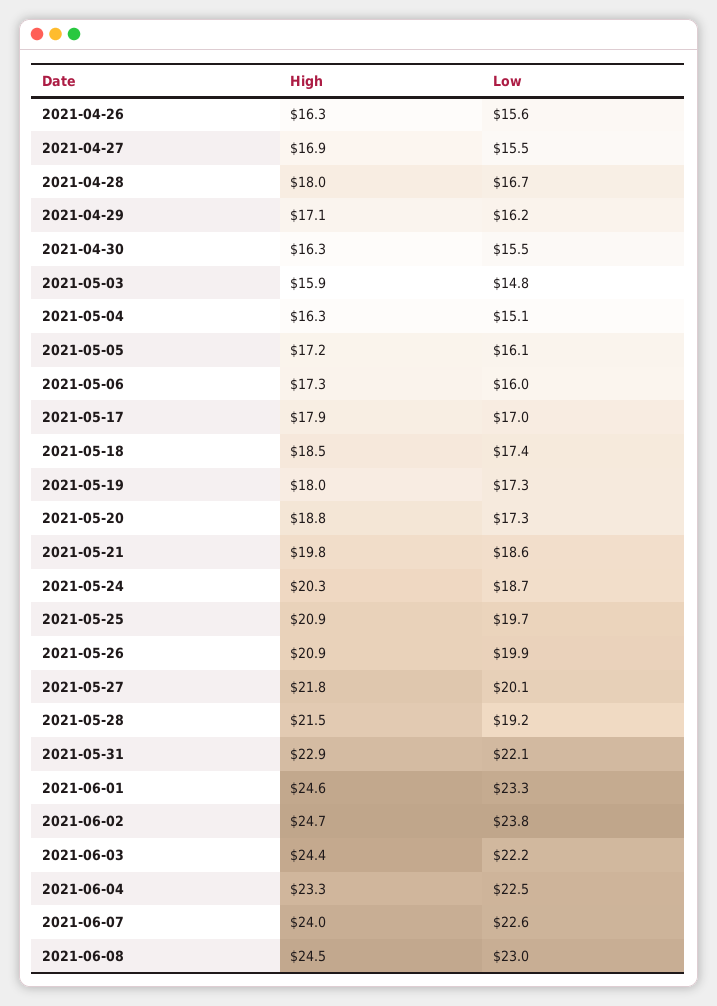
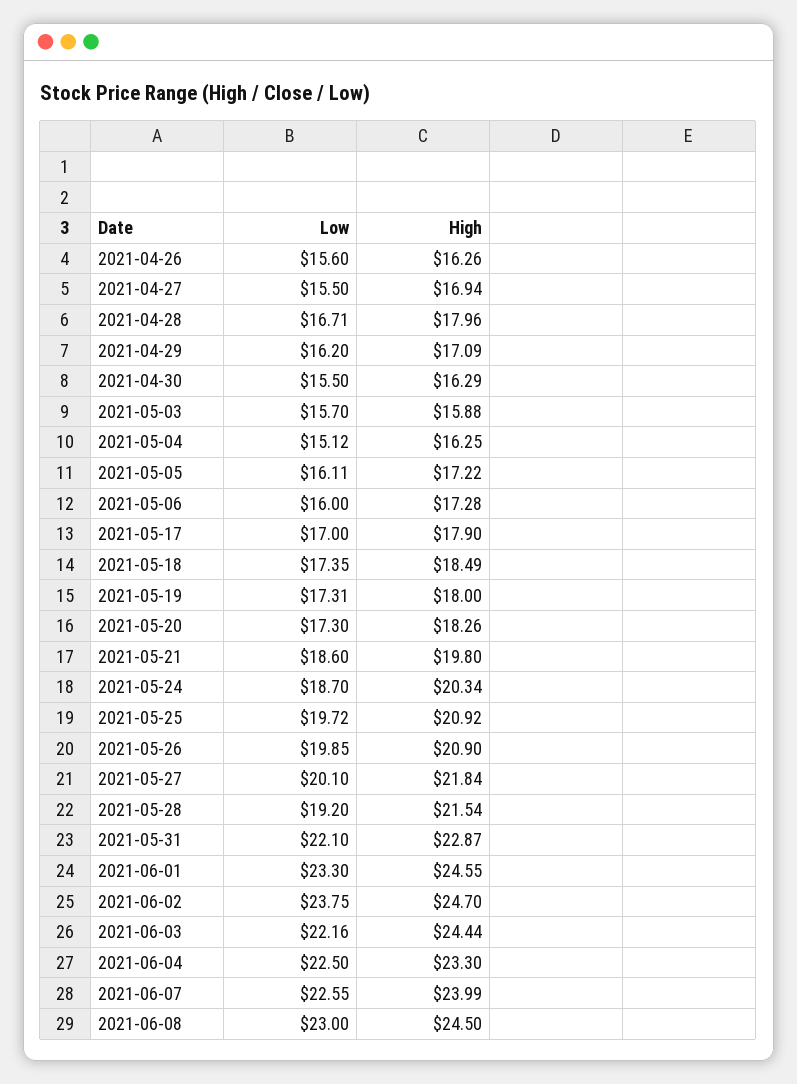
  {
    "High": {
      "2021-04-26": 16.26,
      "2021-04-27": 16.94,
      "2021-04-28": 17.96,
      "2021-04-29": 17.09,
      "2021-04-30": 16.29,
      "2021-05-03": 15.88,
      "2021-05-04": 16.25,
      "2021-05-05": 17.22,
      "2021-05-06": 17.28,
      "2021-05-17": 17.9,
      "2021-05-18": 18.49,
      "2021-05-19": 18,
-     "2021-05-20": 18.8,
+     "2021-05-20": 18.26,
      "2021-05-21": 19.8,
      "2021-05-24": 20.34,
      "2021-05-25": 20.92,
      "2021-05-26": 20.9,
      "2021-05-27": 21.84,
      "2021-05-28": 21.54,
      "2021-05-31": 22.87,
      "2021-06-01": 24.55,
      "2021-06-02": 24.7,
      "2021-06-03": 24.44,
      "2021-06-04": 23.3,
      "2021-06-07": 23.99,
      "2021-06-08": 24.5
    },
    "Low": {
      "2021-04-26": 15.6,
      "2021-04-27": 15.5,
      "2021-04-28": 16.71,
      "2021-04-29": 16.2,
      "2021-04-30": 15.5,
-     "2021-05-03": 14.8,
+     "2021-05-03": 15.7,
      "2021-05-04": 15.12,
      "2021-05-05": 16.11,
      "2021-05-06": 16,
      "2021-05-17": 17,
      "2021-05-18": 17.35,
      "2021-05-19": 17.31,
      "2021-05-20": 17.3,
      "2021-05-21": 18.6,
      "2021-05-24": 18.7,
      "2021-05-25": 19.72,
      "2021-05-26": 19.85,
      "2021-05-27": 20.1,
      "2021-05-28": 19.2,
      "2021-05-31": 22.1,
      "2021-06-01": 23.3,
      "2021-06-02": 23.75,
      "2021-06-03": 22.16,
      "2021-06-04": 22.5,
      "2021-06-07": 22.55,
      "2021-06-08": 23
    }
  }

